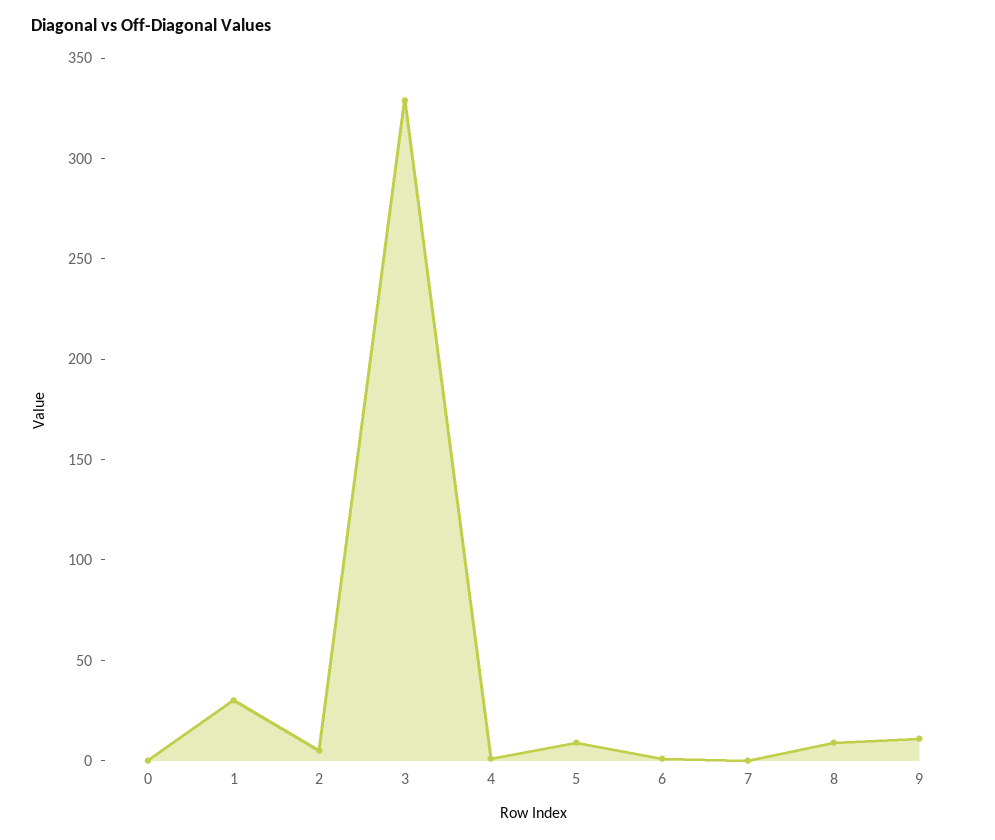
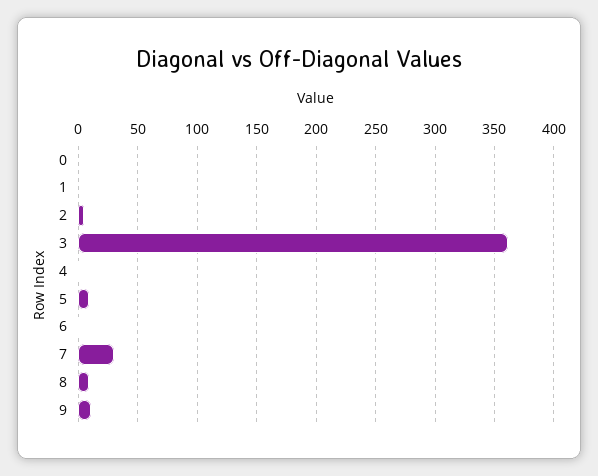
  {
    "0": 0,
-   "1": 30,
+   "1": 0,
    "2": 10,
-   "3": 330,
+   "3": 360,
    "4": 0,
    "5": 10,
    "6": 0,
-   "7": 0,
+   "7": 30,
    "8": 10,
    "9": 10
  }

